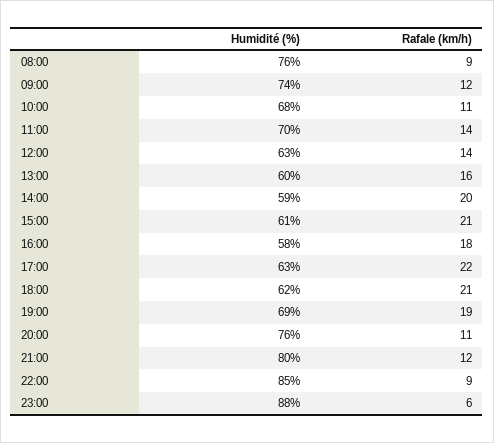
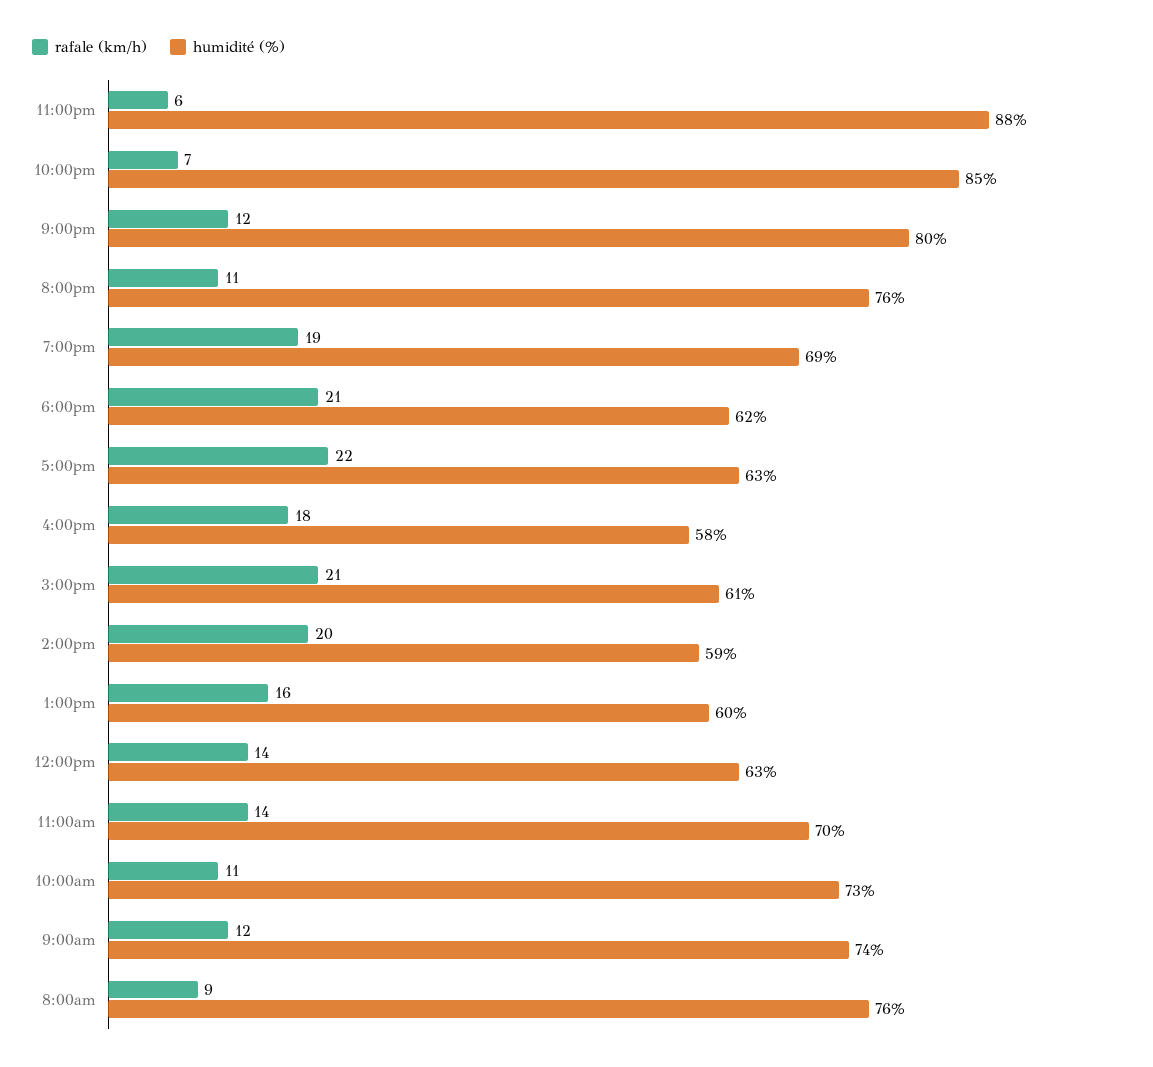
  {
    "Humidité (%)": {
      "08:00": 76,
      "09:00": 74,
-     "10:00": 68,
+     "10:00": 73,
      "11:00": 70,
      "12:00": 63,
      "13:00": 60,
      "14:00": 59,
      "15:00": 61,
      "16:00": 58,
      "17:00": 63,
      "18:00": 62,
      "19:00": 69,
      "20:00": 76,
      "21:00": 80,
      "22:00": 85,
      "23:00": 88
    },
    "Rafale (km/h)": {
      "08:00": 9,
      "09:00": 12,
      "10:00": 11,
      "11:00": 14,
      "12:00": 14,
      "13:00": 16,
      "14:00": 20,
      "15:00": 21,
      "16:00": 18,
      "17:00": 22,
      "18:00": 21,
      "19:00": 19,
      "20:00": 11,
      "21:00": 12,
-     "22:00": 9,
+     "22:00": 7,
      "23:00": 6
    }
  }

